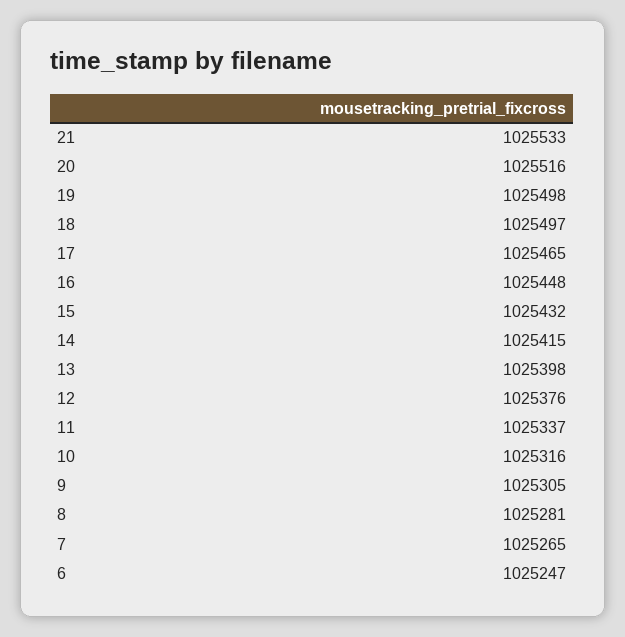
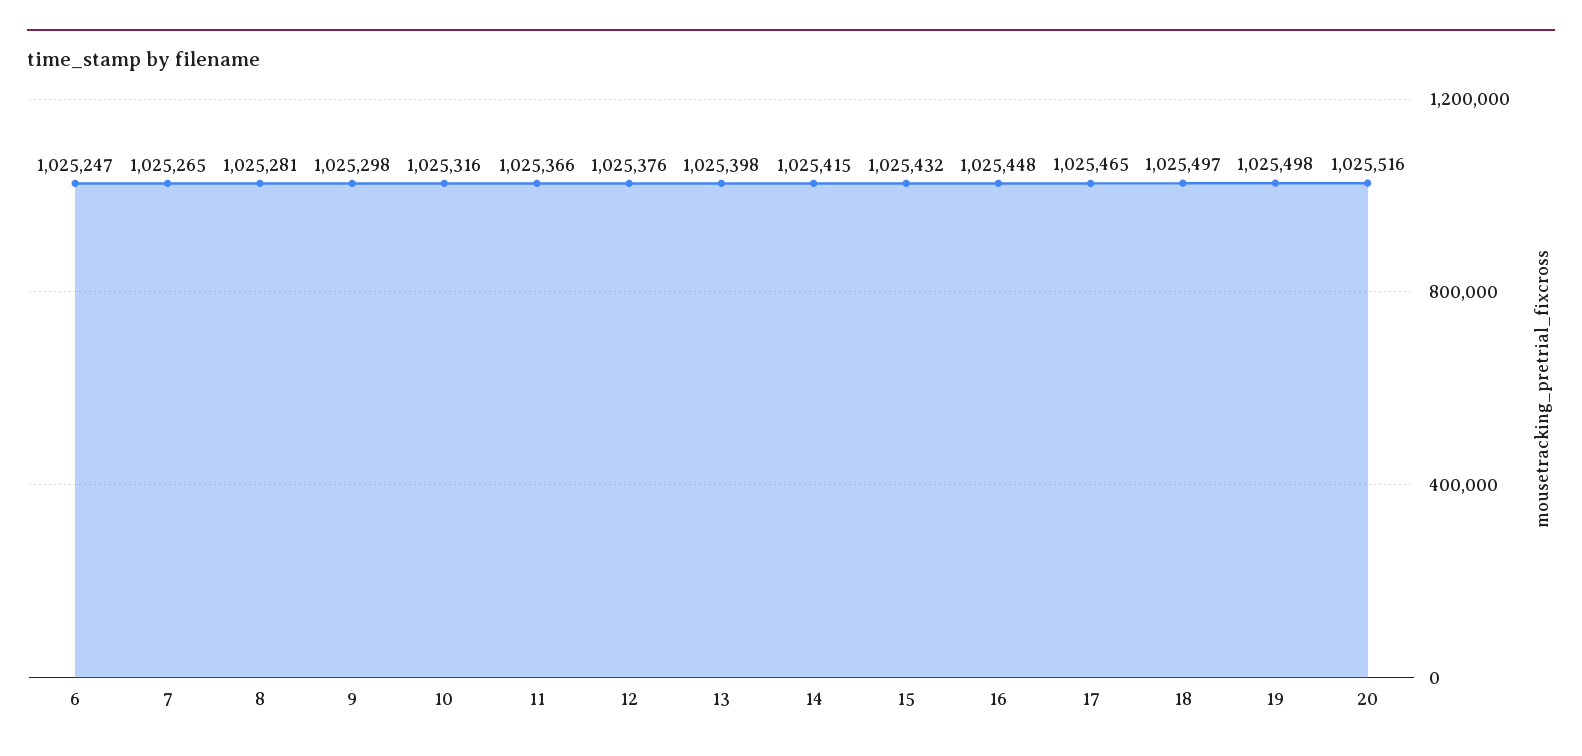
  {
-   "21": 1025533,
    "20": 1025516,
    "19": 1025498,
    "18": 1025497,
    "17": 1025465,
    "16": 1025448,
    "15": 1025432,
    "14": 1025415,
    "13": 1025398,
    "12": 1025376,
-   "11": 1025337,
+   "11": 1025366,
    "10": 1025316,
-   "9": 1025305,
+   "9": 1025298,
    "8": 1025281,
    "7": 1025265,
    "6": 1025247
  }

